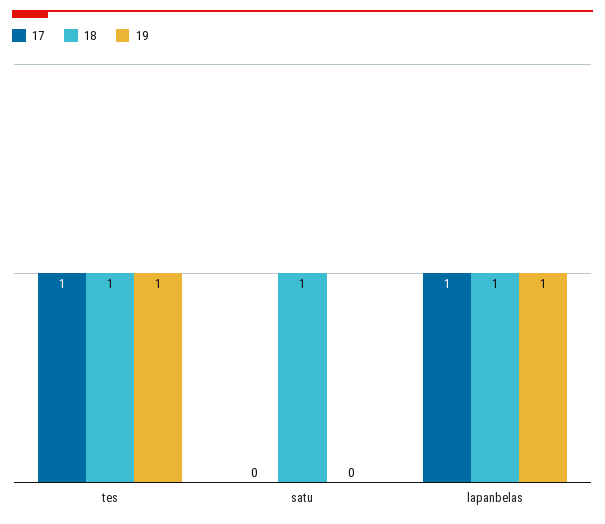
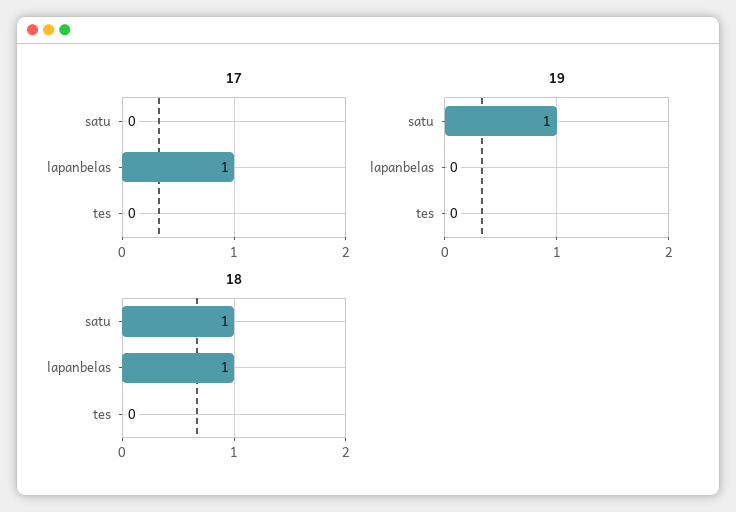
  {
    "17": {
-     "tes": 1,
+     "tes": 0,
      "satu": 0,
      "lapanbelas": 1
    },
    "18": {
-     "tes": 1,
+     "tes": 0,
      "satu": 1,
      "lapanbelas": 1
    },
    "19": {
-     "tes": 1,
+     "tes": 0,
-     "satu": 0,
+     "satu": 1,
-     "lapanbelas": 1
+     "lapanbelas": 0
    }
  }

